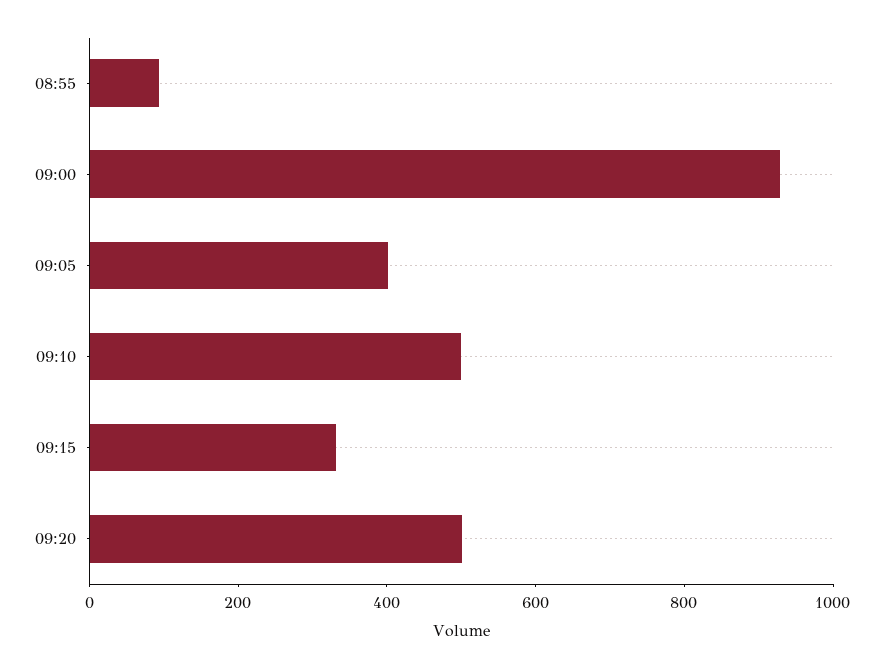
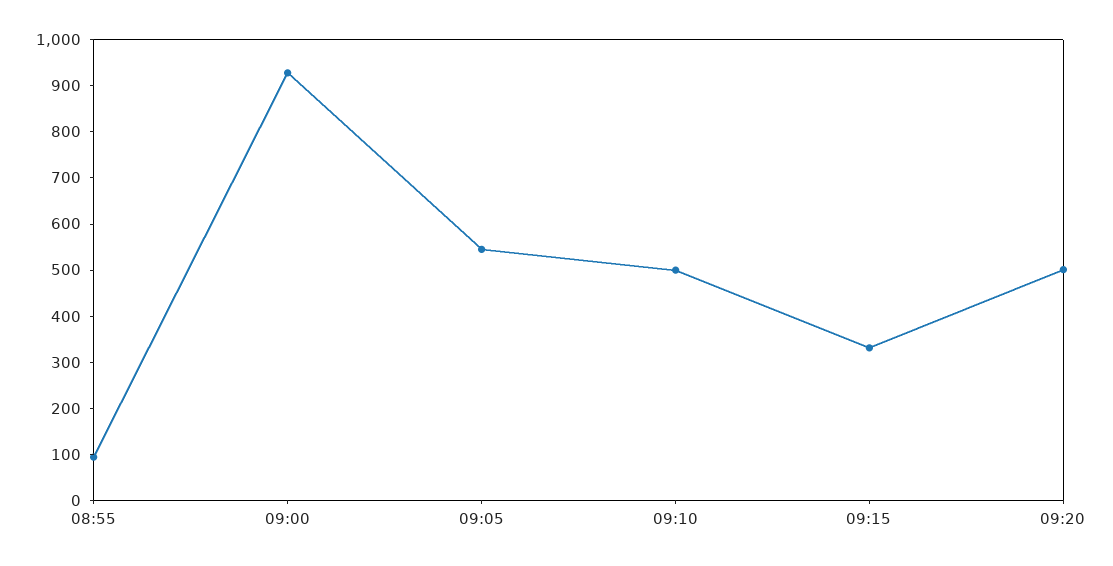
  {
    "08:55": 100,
    "09:00": 920,
-   "09:05": 400,
+   "09:05": 540,
    "09:10": 500,
    "09:15": 340,
    "09:20": 500
  }

